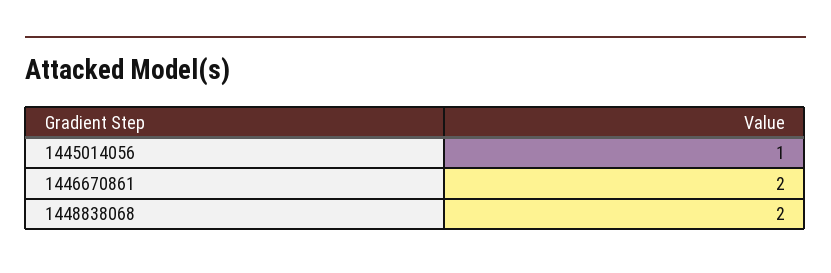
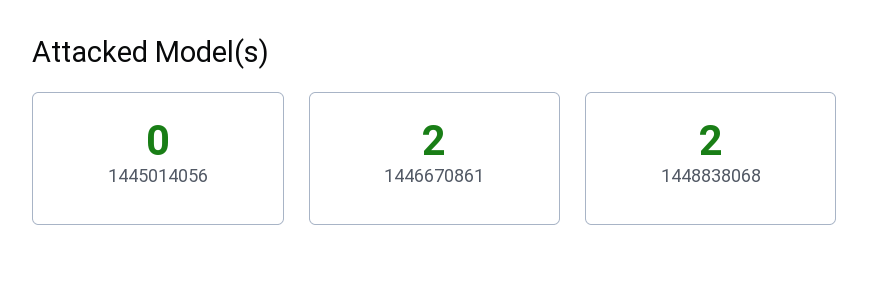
  {
-   "1445014056": 1,
+   "1445014056": 0,
    "1446670861": 2,
    "1448838068": 2
  }

